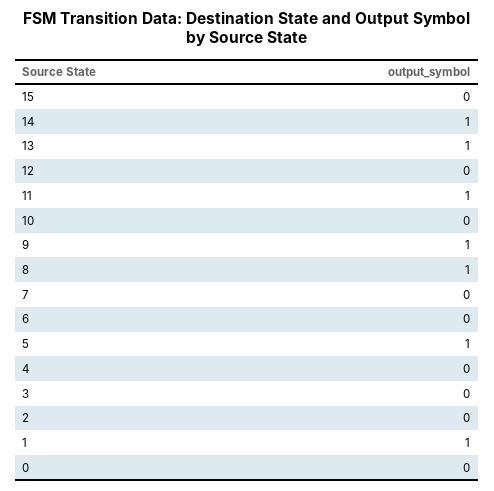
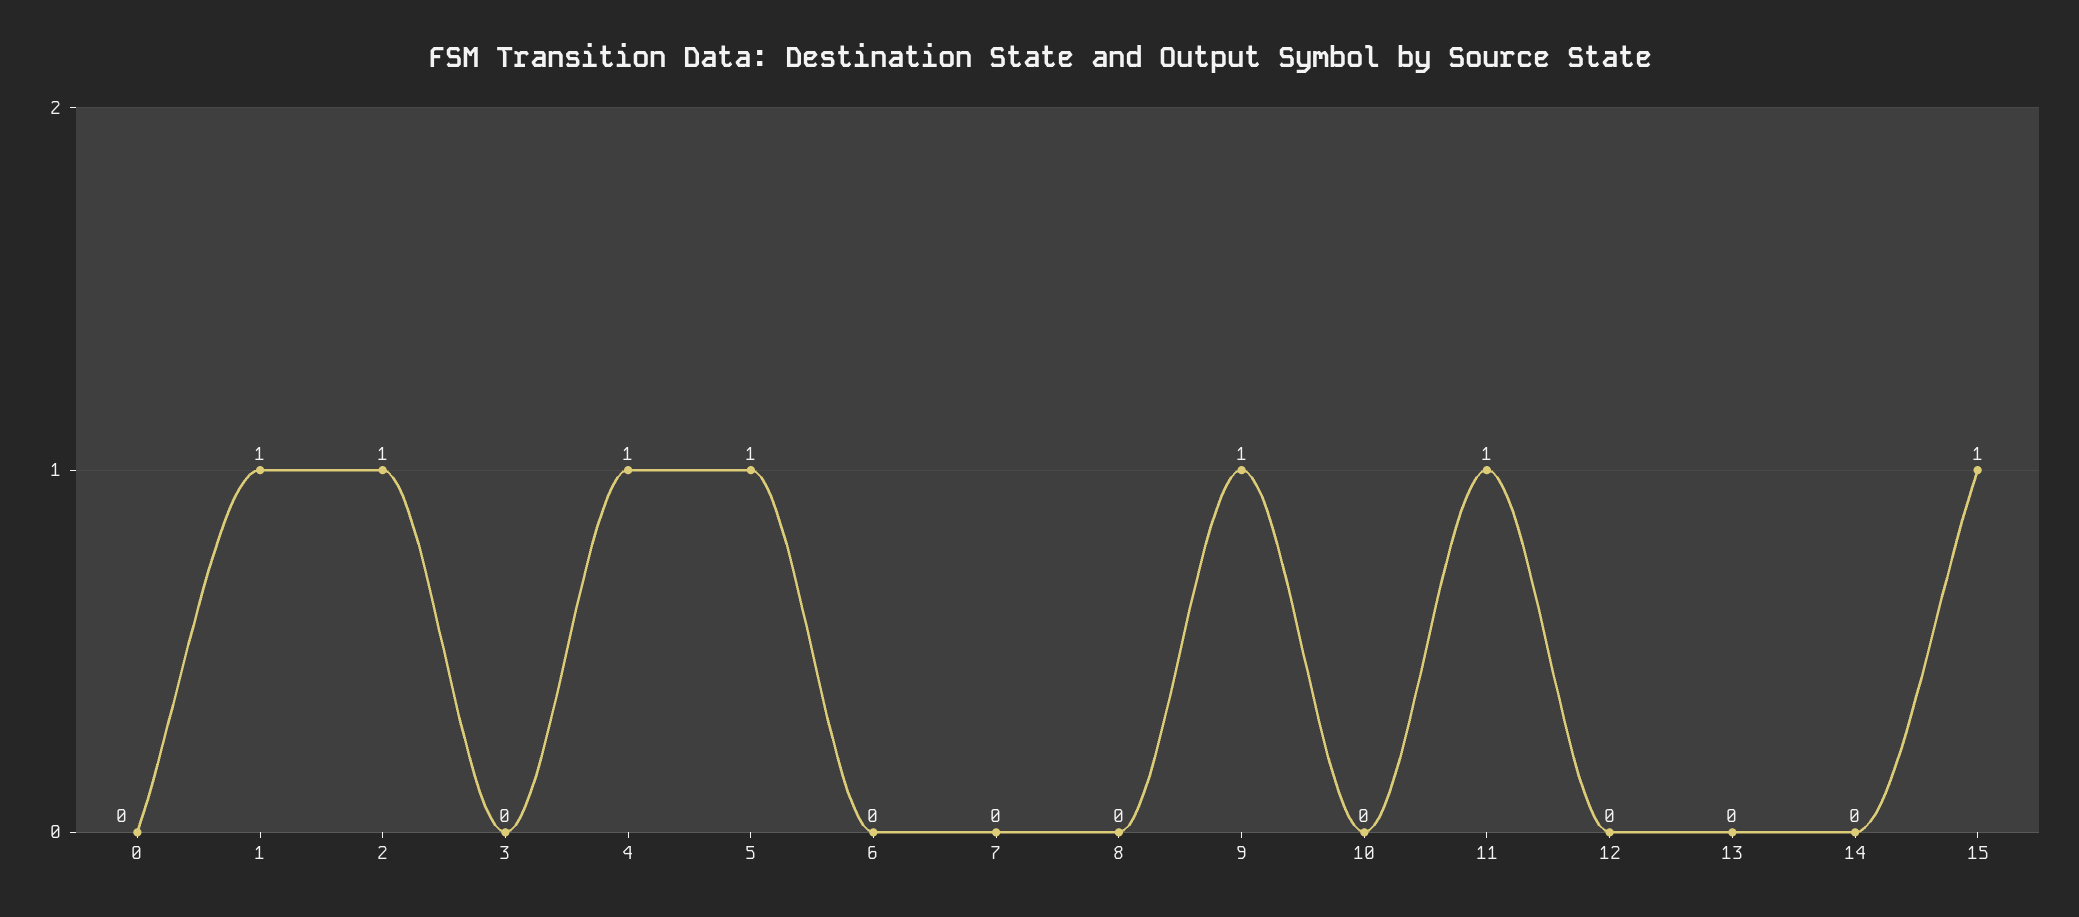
  {
-   "15": 0,
+   "15": 1,
-   "14": 1,
+   "14": 0,
-   "13": 1,
+   "13": 0,
    "12": 0,
    "11": 1,
    "10": 0,
    "9": 1,
-   "8": 1,
+   "8": 0,
    "7": 0,
    "6": 0,
    "5": 1,
-   "4": 0,
+   "4": 1,
    "3": 0,
-   "2": 0,
+   "2": 1,
    "1": 1,
    "0": 0
  }

